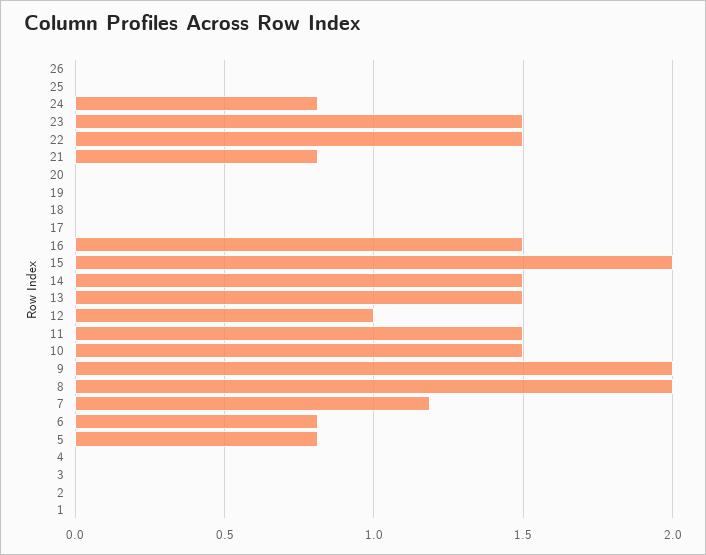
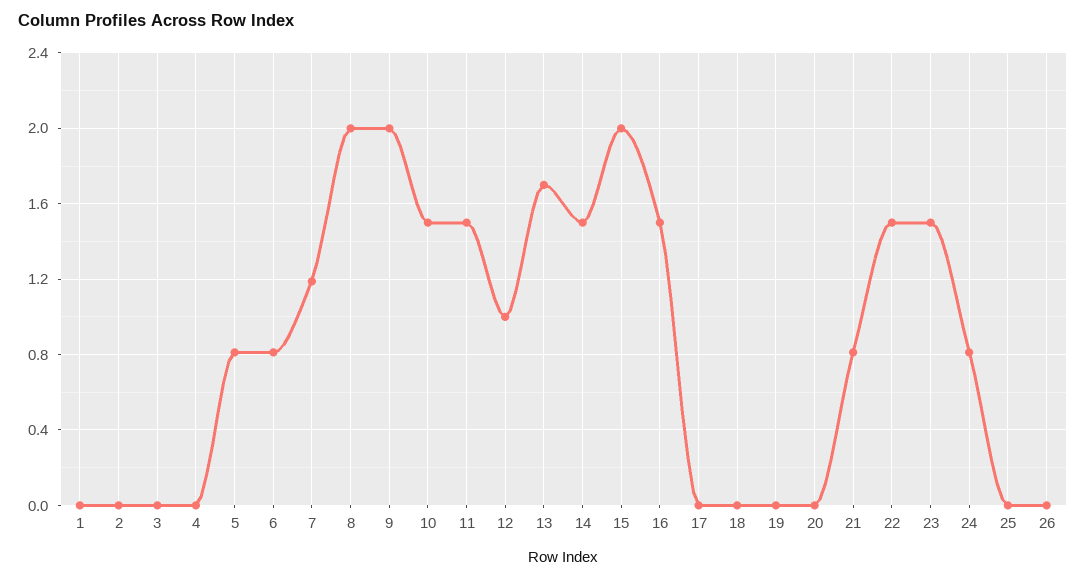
  {
    "26": 0,
    "25": 0,
    "24": 0.8,
    "23": 1.5,
    "22": 1.5,
    "21": 0.8,
    "20": 0,
    "19": 0,
    "18": 0,
    "17": 0,
    "16": 1.5,
    "15": 2,
    "14": 1.5,
-   "13": 1.5,
+   "13": 1.7,
    "12": 1,
    "11": 1.5,
    "10": 1.5,
    "9": 2,
    "8": 2,
    "7": 1.2,
    "6": 0.8,
    "5": 0.8,
    "4": 0,
    "3": 0,
    "2": 0,
    "1": 0
  }

